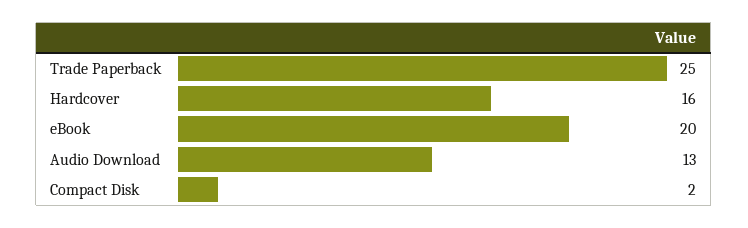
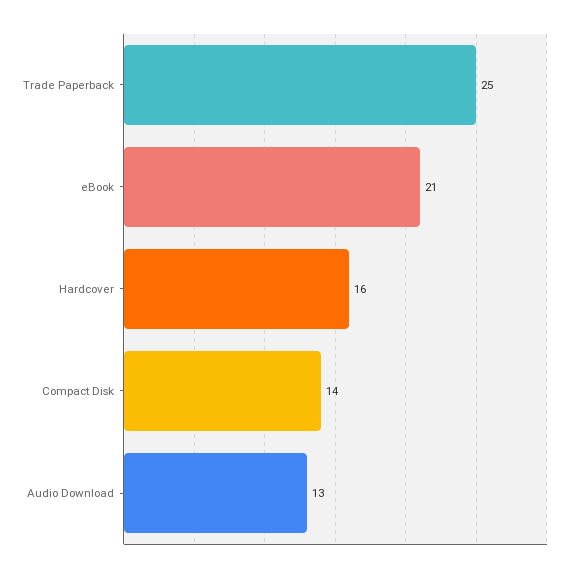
  {
    "Trade Paperback": 25,
    "Hardcover": 16,
-   "eBook": 20,
+   "eBook": 21,
    "Audio Download": 13,
-   "Compact Disk": 2
+   "Compact Disk": 14
  }

